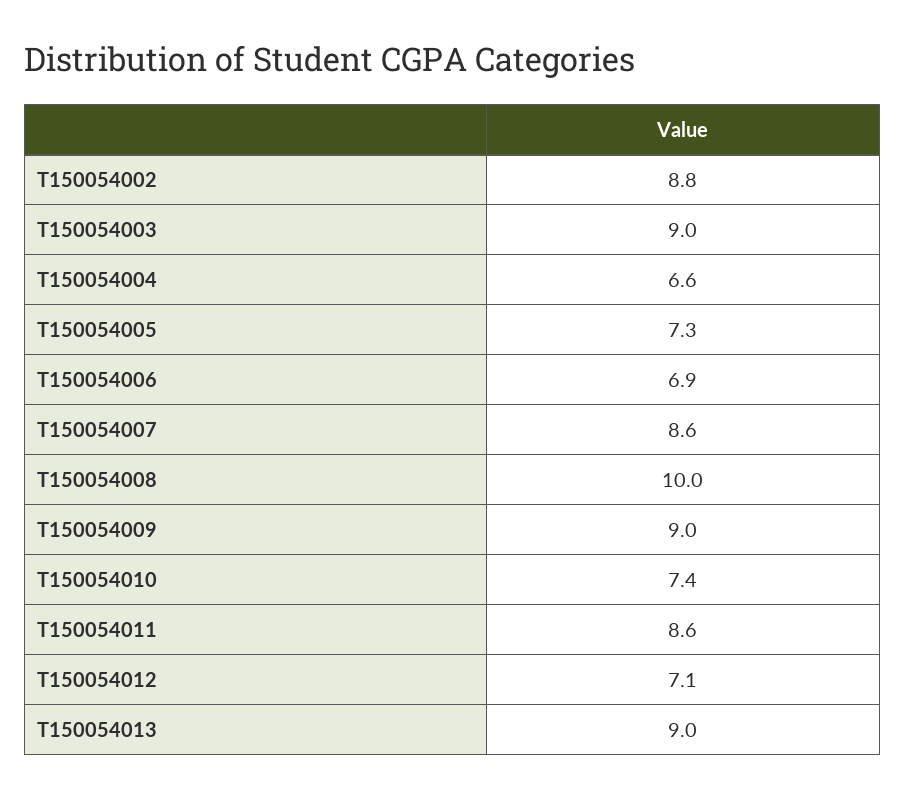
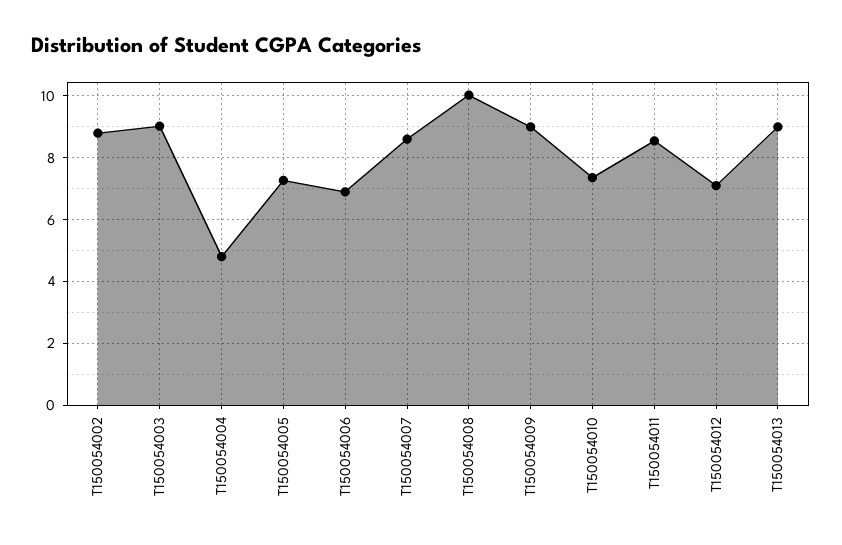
  {
    "T150054002": 8.8,
    "T150054003": 9,
-   "T150054004": 6.6,
+   "T150054004": 4.8,
    "T150054005": 7.3,
    "T150054006": 6.9,
    "T150054007": 8.6,
    "T150054008": 10,
    "T150054009": 9,
    "T150054010": 7.4,
    "T150054011": 8.6,
    "T150054012": 7.1,
    "T150054013": 9
  }

